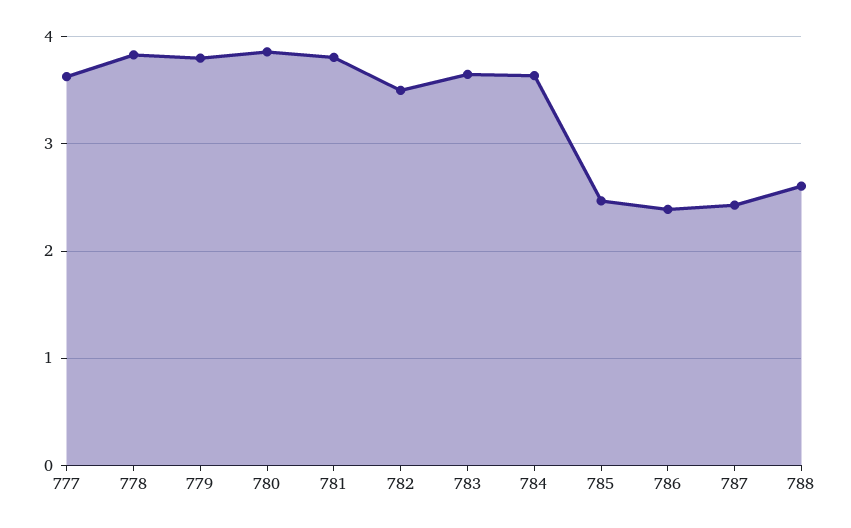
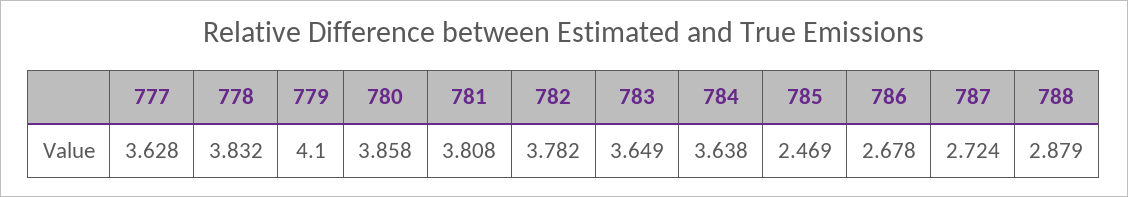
  {
    "777": 3.628,
    "778": 3.832,
-   "779": 3.8,
+   "779": 4.1,
    "780": 3.858,
    "781": 3.808,
-   "782": 3.5,
+   "782": 3.782,
    "783": 3.649,
    "784": 3.638,
    "785": 2.469,
-   "786": 2.4,
+   "786": 2.678,
-   "787": 2.4,
+   "787": 2.724,
-   "788": 2.6
+   "788": 2.879
  }

